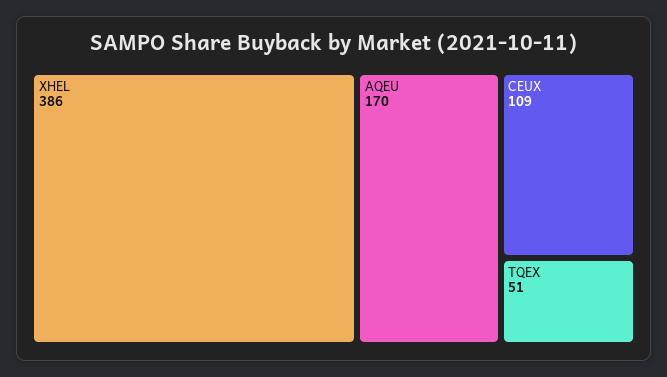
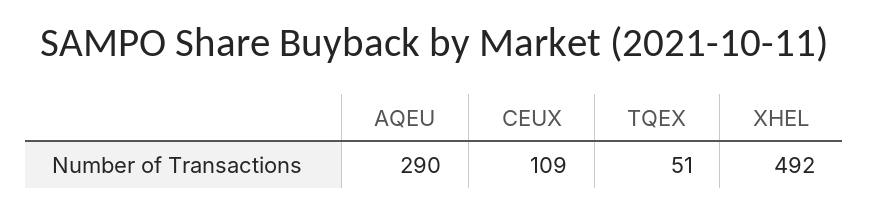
  {
-   "XHEL": 386,
+   "XHEL": 492,
-   "AQEU": 170,
+   "AQEU": 290,
    "CEUX": 109,
    "TQEX": 51
  }

